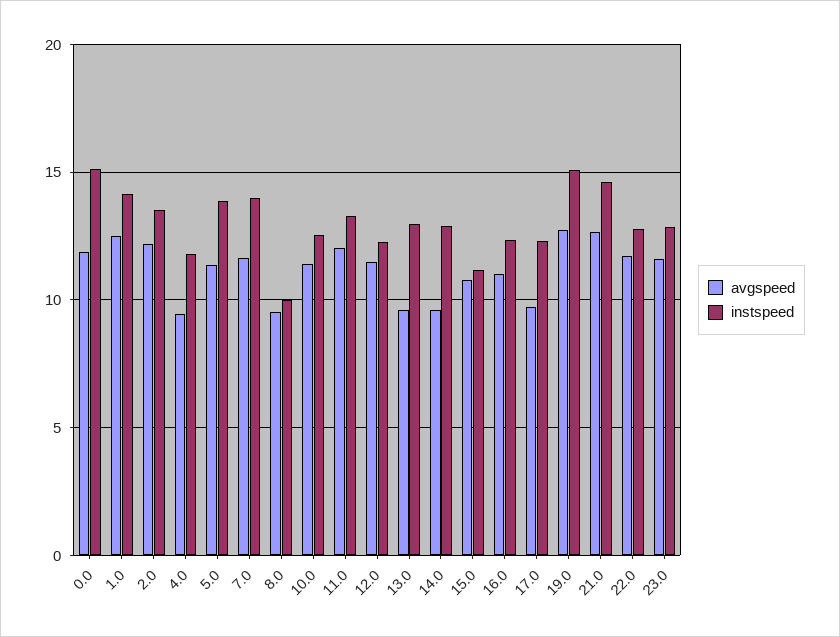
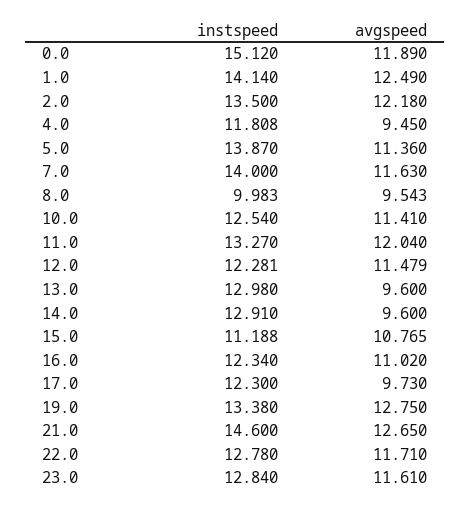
  {
    "avgspeed": {
      "0.0": 11.89,
      "1.0": 12.49,
      "2.0": 12.18,
      "4.0": 9.45,
      "5.0": 11.36,
      "7.0": 11.63,
      "8.0": 9.543,
      "10.0": 11.41,
      "11.0": 12.04,
      "12.0": 11.479,
      "13.0": 9.6,
      "14.0": 9.6,
      "15.0": 10.765,
      "16.0": 11.02,
      "17.0": 9.73,
      "19.0": 12.75,
      "21.0": 12.65,
      "22.0": 11.71,
      "23.0": 11.61
    },
    "instspeed": {
      "0.0": 15.12,
      "1.0": 14.14,
      "2.0": 13.5,
      "4.0": 11.808,
      "5.0": 13.87,
      "7.0": 14,
      "8.0": 9.983,
      "10.0": 12.54,
      "11.0": 13.27,
      "12.0": 12.281,
      "13.0": 12.98,
      "14.0": 12.91,
      "15.0": 11.188,
      "16.0": 12.34,
      "17.0": 12.3,
-     "19.0": 15,
+     "19.0": 13.38,
      "21.0": 14.6,
      "22.0": 12.78,
      "23.0": 12.84
    }
  }

